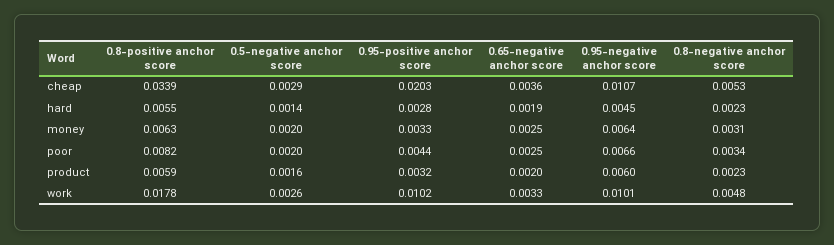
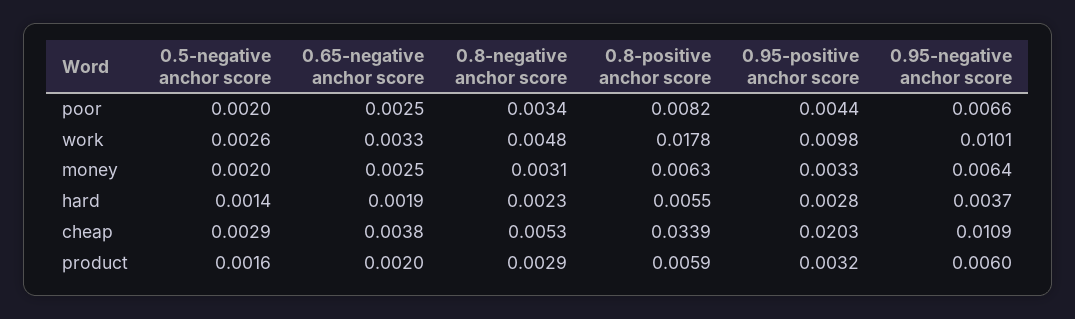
  {
    "0.8-positive anchor score": {
      "cheap": 0.0339,
      "hard": 0.0055,
      "money": 0.0063,
      "poor": 0.0082,
      "product": 0.0059,
      "work": 0.0178
    },
    "0.5-negative anchor score": {
      "cheap": 0.0029,
      "hard": 0.0014,
      "money": 0.002,
      "poor": 0.002,
      "product": 0.0016,
      "work": 0.0026
    },
    "0.95-positive anchor score": {
      "cheap": 0.0203,
      "hard": 0.0028,
      "money": 0.0033,
      "poor": 0.0044,
      "product": 0.0032,
-     "work": 0.0102
+     "work": 0.0098
    },
    "0.65-negative anchor score": {
-     "cheap": 0.0036,
+     "cheap": 0.0038,
      "hard": 0.0019,
      "money": 0.0025,
      "poor": 0.0025,
      "product": 0.002,
      "work": 0.0033
    },
    "0.95-negative anchor score": {
-     "cheap": 0.0107,
+     "cheap": 0.0109,
-     "hard": 0.0045,
+     "hard": 0.0037,
      "money": 0.0064,
      "poor": 0.0066,
      "product": 0.006,
      "work": 0.0101
    },
    "0.8-negative anchor score": {
      "cheap": 0.0053,
      "hard": 0.0023,
      "money": 0.0031,
      "poor": 0.0034,
-     "product": 0.0023,
+     "product": 0.0029,
      "work": 0.0048
    }
  }

